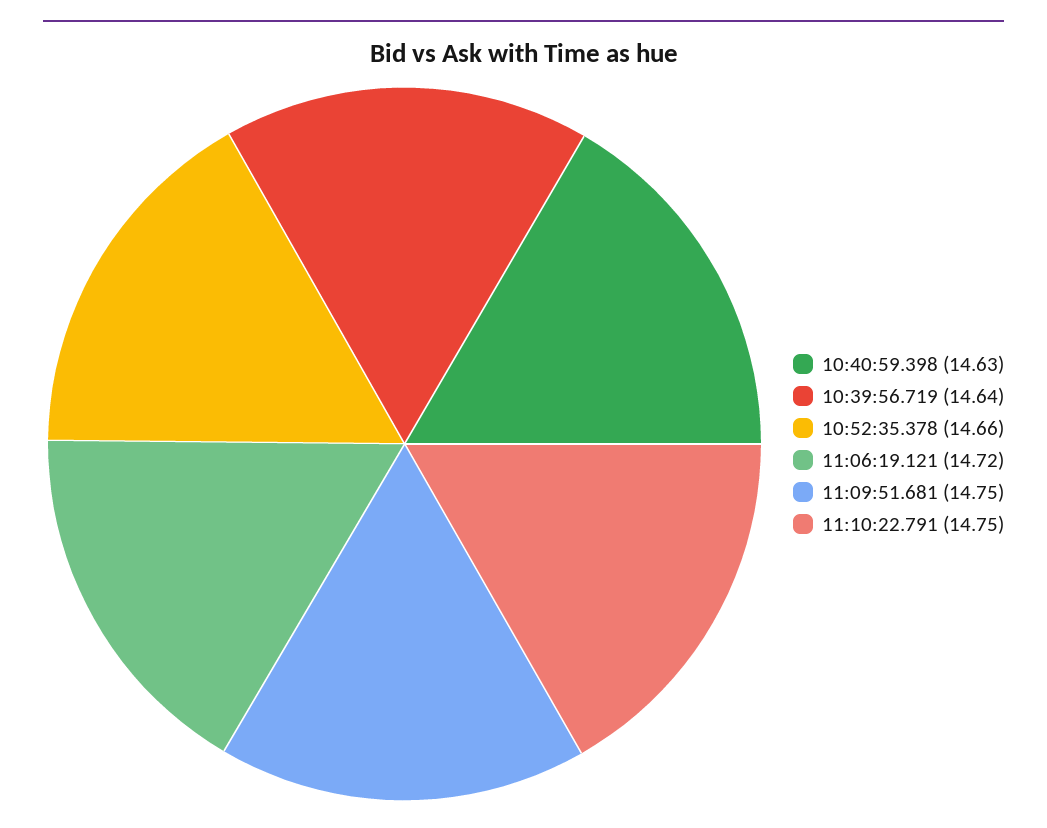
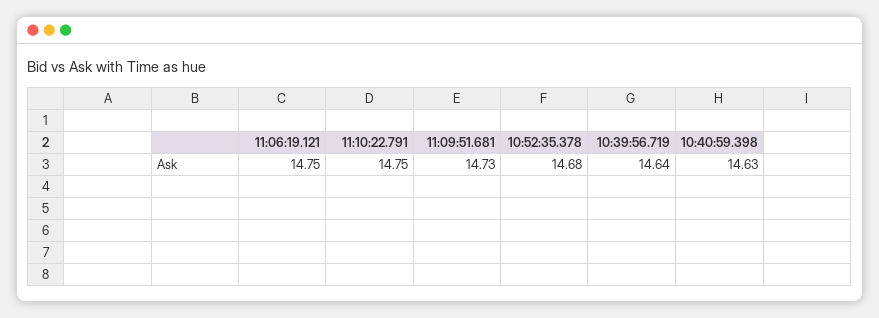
  {
    "10:40:59.398": 14.63,
    "10:39:56.719": 14.64,
-   "10:52:35.378": 14.66,
+   "10:52:35.378": 14.68,
-   "11:06:19.121": 14.72,
+   "11:06:19.121": 14.75,
-   "11:09:51.681": 14.75,
+   "11:09:51.681": 14.73,
    "11:10:22.791": 14.75
  }

